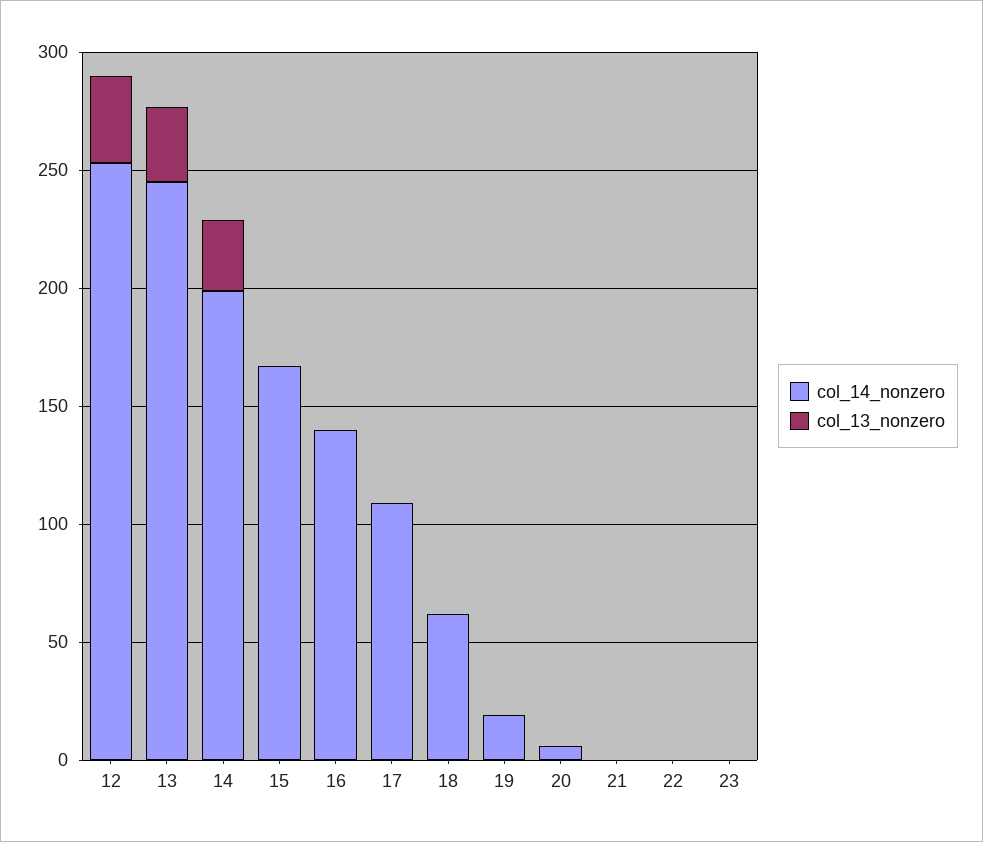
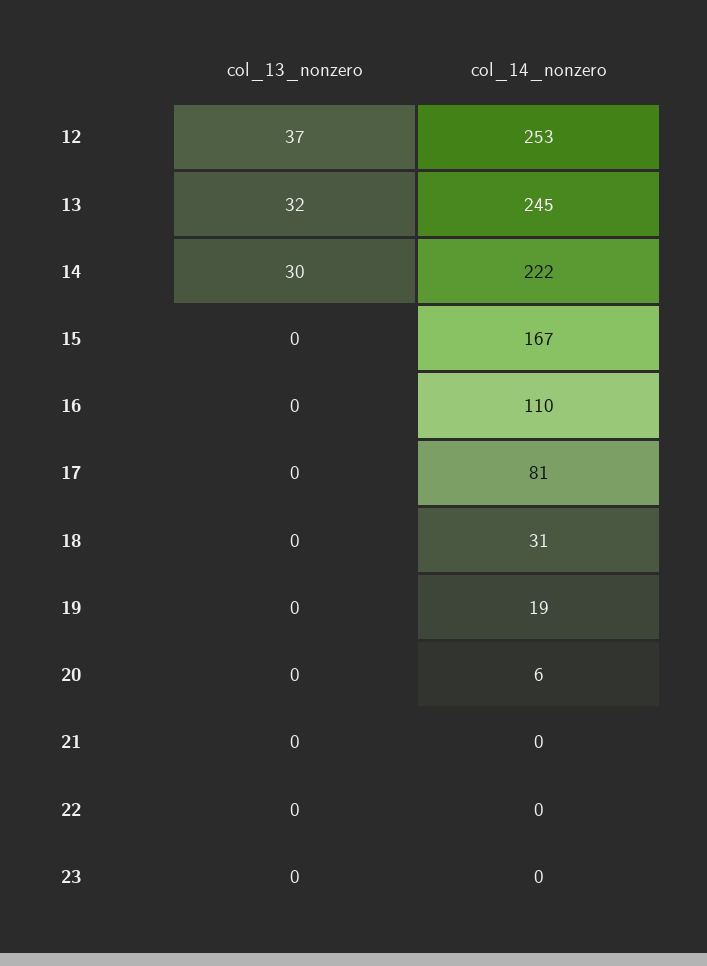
  {
    "col_14_nonzero": {
      "12": 253,
      "13": 245,
-     "14": 200,
+     "14": 222,
      "15": 167,
-     "16": 140,
+     "16": 110,
-     "17": 110,
+     "17": 81,
-     "18": 60,
+     "18": 31,
      "19": 19,
      "20": 6,
      "21": 0,
      "22": 0,
      "23": 0
    },
    "col_13_nonzero": {
      "12": 37,
      "13": 32,
      "14": 30,
      "15": 0,
      "16": 0,
      "17": 0,
      "18": 0,
      "19": 0,
      "20": 0,
      "21": 0,
      "22": 0,
      "23": 0
    }
  }

